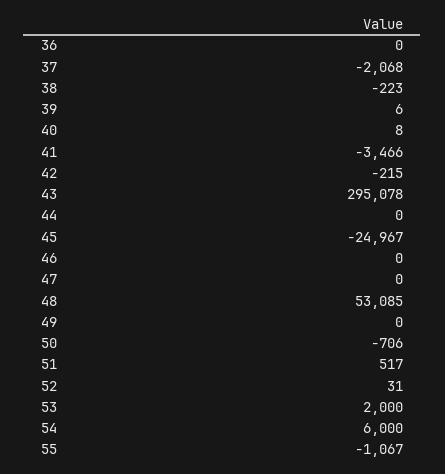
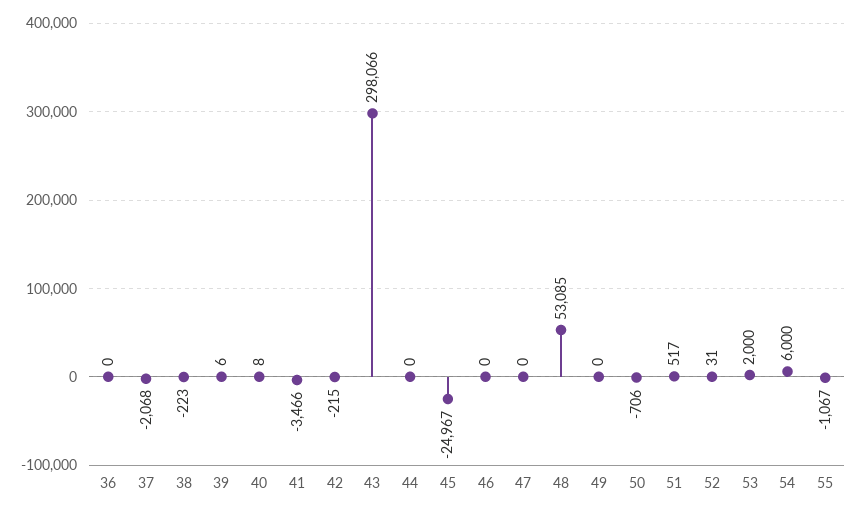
  {
    "36": 0,
    "37": -2068,
    "38": -223,
    "39": 6,
    "40": 8,
    "41": -3466,
    "42": -215,
-   "43": 295078,
+   "43": 298066,
    "44": 0,
    "45": -24967,
    "46": 0,
    "47": 0,
    "48": 53085,
    "49": 0,
    "50": -706,
    "51": 517,
    "52": 31,
    "53": 2000,
    "54": 6000,
    "55": -1067
  }

